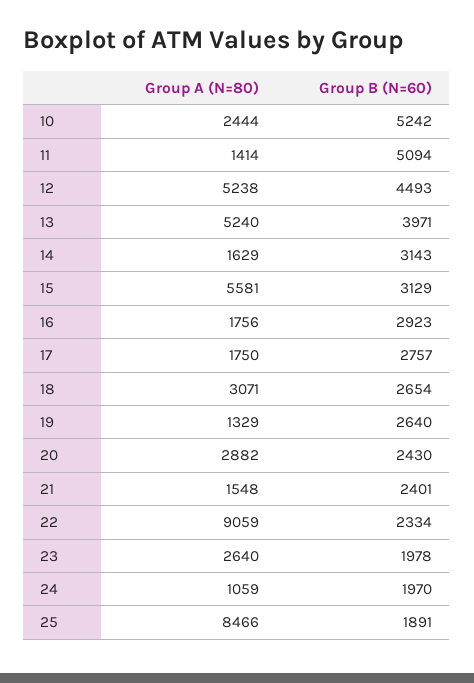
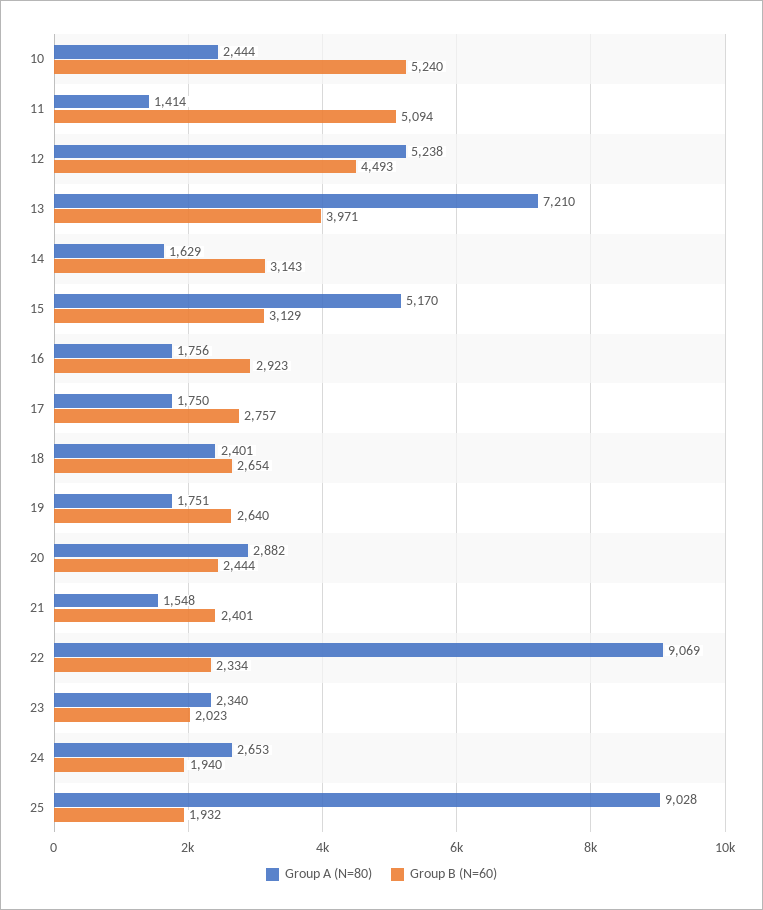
  {
    "Group A (N=80)": {
      "10": 2444,
      "11": 1414,
      "12": 5238,
-     "13": 5240,
+     "13": 7210,
      "14": 1629,
-     "15": 5581,
+     "15": 5170,
      "16": 1756,
      "17": 1750,
-     "18": 3071,
+     "18": 2401,
-     "19": 1329,
+     "19": 1751,
      "20": 2882,
      "21": 1548,
-     "22": 9059,
+     "22": 9069,
-     "23": 2640,
+     "23": 2340,
-     "24": 1059,
+     "24": 2653,
-     "25": 8466
+     "25": 9028
    },
    "Group B (N=60)": {
-     "10": 5242,
+     "10": 5240,
      "11": 5094,
      "12": 4493,
      "13": 3971,
      "14": 3143,
      "15": 3129,
      "16": 2923,
      "17": 2757,
      "18": 2654,
      "19": 2640,
-     "20": 2430,
+     "20": 2444,
      "21": 2401,
      "22": 2334,
-     "23": 1978,
+     "23": 2023,
-     "24": 1970,
+     "24": 1940,
-     "25": 1891
+     "25": 1932
    }
  }

